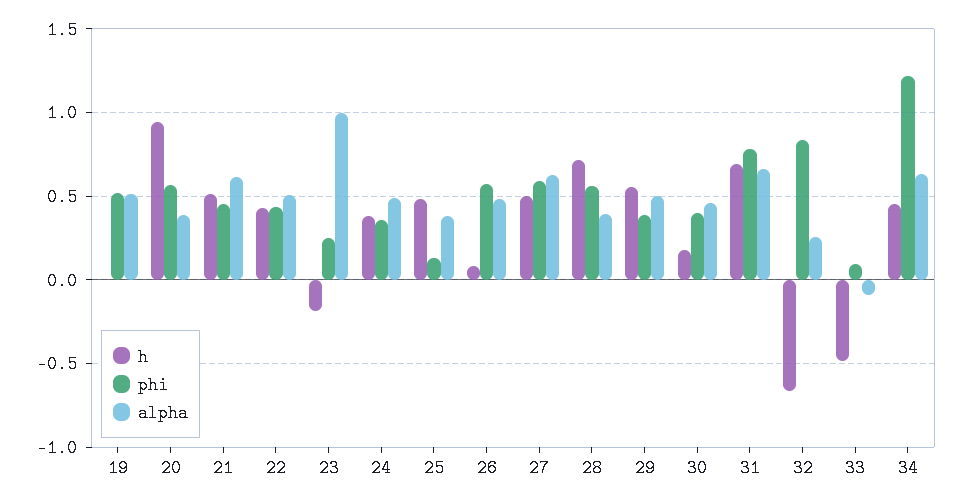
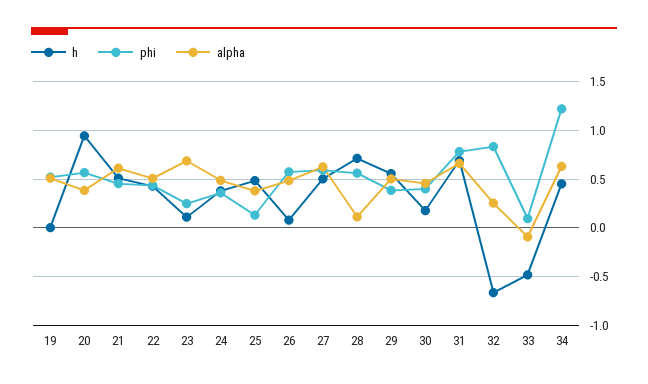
  {
    "h": {
      "19": 0,
      "20": 0.95,
      "21": 0.5,
      "22": 0.45,
-     "23": -0.2,
+     "23": 0.1,
      "24": 0.4,
      "25": 0.5,
      "26": 0.1,
      "27": 0.5,
      "28": 0.7,
      "29": 0.55,
      "30": 0.2,
      "31": 0.7,
      "32": -0.65,
      "33": -0.5,
      "34": 0.45
    },
    "phi": {
      "19": 0.5,
      "20": 0.55,
      "21": 0.45,
      "22": 0.45,
      "23": 0.25,
      "24": 0.35,
      "25": 0.15,
      "26": 0.55,
      "27": 0.6,
      "28": 0.55,
      "29": 0.4,
      "30": 0.4,
      "31": 0.8,
      "32": 0.85,
      "33": 0.1,
      "34": 1.2
    },
    "alpha": {
      "19": 0.5,
      "20": 0.4,
      "21": 0.6,
      "22": 0.5,
-     "23": 1,
+     "23": 0.7,
      "24": 0.5,
      "25": 0.4,
      "26": 0.5,
      "27": 0.65,
-     "28": 0.4,
+     "28": 0.1,
      "29": 0.5,
      "30": 0.45,
      "31": 0.65,
      "32": 0.25,
      "33": -0.1,
      "34": 0.65
    }
  }

